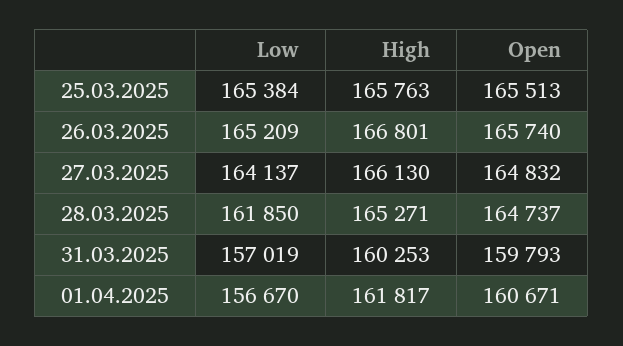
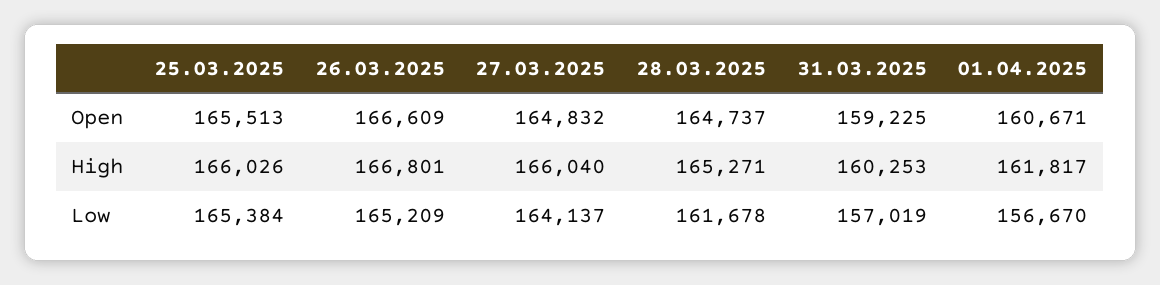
  {
    "Low": {
      "25.03.2025": 165384,
      "26.03.2025": 165209,
      "27.03.2025": 164137,
-     "28.03.2025": 161850,
+     "28.03.2025": 161678,
      "31.03.2025": 157019,
      "01.04.2025": 156670
    },
    "High": {
-     "25.03.2025": 165763,
+     "25.03.2025": 166026,
      "26.03.2025": 166801,
-     "27.03.2025": 166130,
+     "27.03.2025": 166040,
      "28.03.2025": 165271,
      "31.03.2025": 160253,
      "01.04.2025": 161817
    },
    "Open": {
      "25.03.2025": 165513,
-     "26.03.2025": 165740,
+     "26.03.2025": 166609,
      "27.03.2025": 164832,
      "28.03.2025": 164737,
-     "31.03.2025": 159793,
+     "31.03.2025": 159225,
      "01.04.2025": 160671
    }
  }

